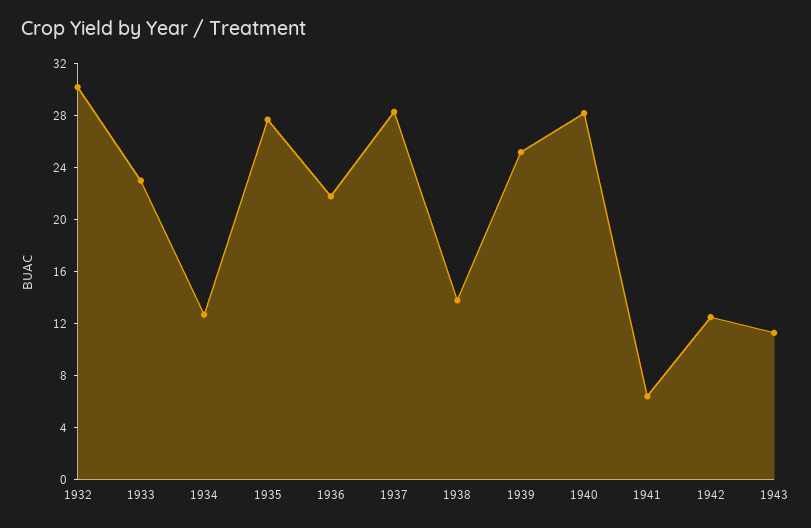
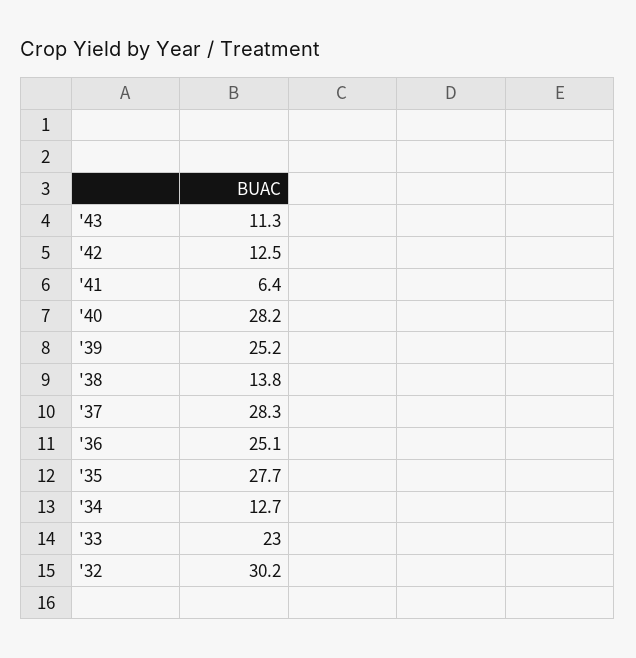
  {
    "1932": 30.2,
    "1933": 23,
    "1934": 12.7,
    "1935": 27.7,
-   "1936": 22,
+   "1936": 25.1,
    "1937": 28.3,
    "1938": 13.8,
    "1939": 25.2,
    "1940": 28.2,
    "1941": 6.4,
    "1942": 12.5,
    "1943": 11.3
  }

